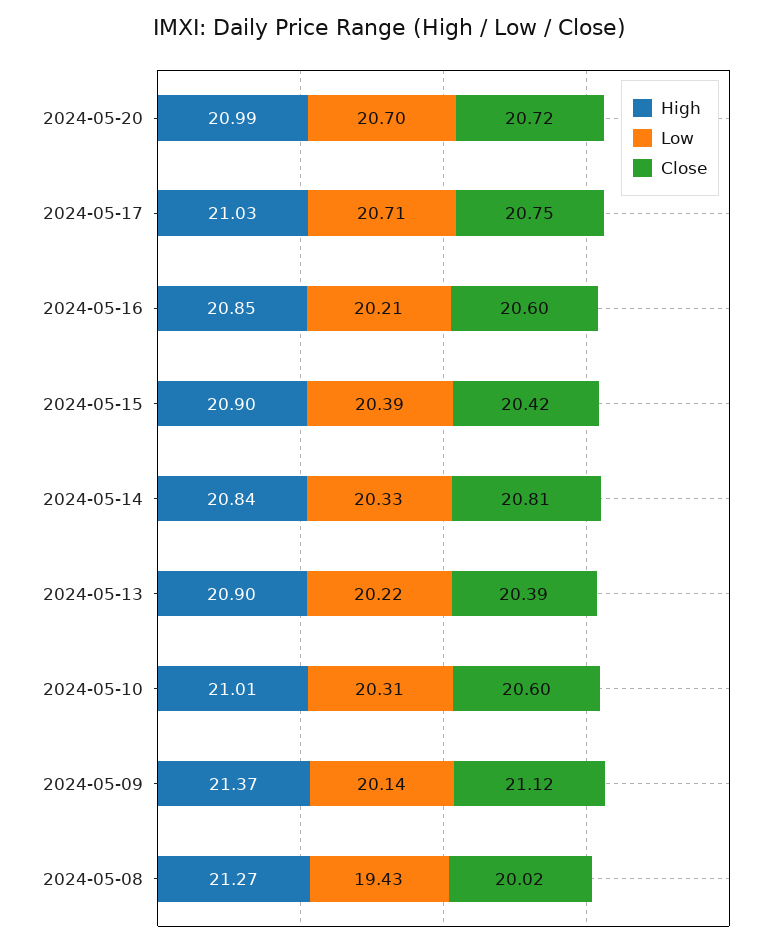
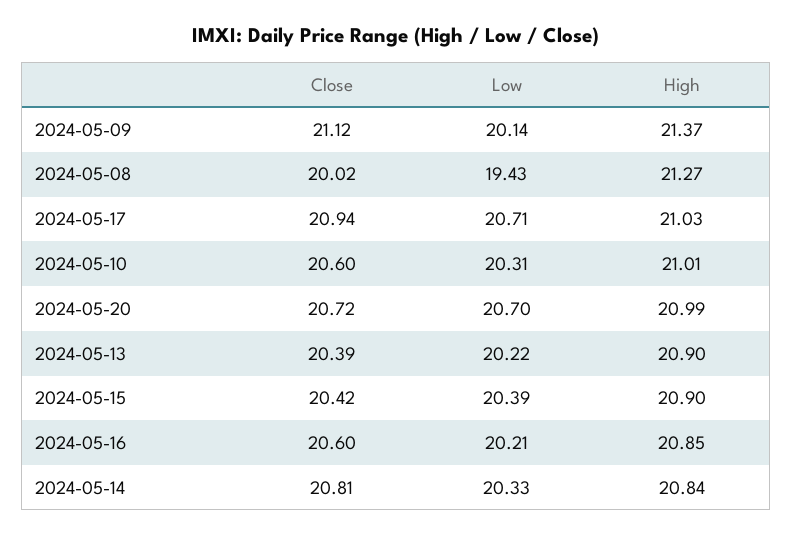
  {
    "High": {
      "2024-05-20": 20.99,
      "2024-05-17": 21.03,
      "2024-05-16": 20.85,
      "2024-05-15": 20.9,
      "2024-05-14": 20.84,
      "2024-05-13": 20.9,
      "2024-05-10": 21.01,
      "2024-05-09": 21.37,
      "2024-05-08": 21.27
    },
    "Low": {
      "2024-05-20": 20.7,
      "2024-05-17": 20.71,
      "2024-05-16": 20.21,
      "2024-05-15": 20.39,
      "2024-05-14": 20.33,
      "2024-05-13": 20.22,
      "2024-05-10": 20.31,
      "2024-05-09": 20.14,
      "2024-05-08": 19.43
    },
    "Close": {
      "2024-05-20": 20.72,
-     "2024-05-17": 20.75,
+     "2024-05-17": 20.94,
      "2024-05-16": 20.6,
      "2024-05-15": 20.42,
      "2024-05-14": 20.81,
      "2024-05-13": 20.39,
      "2024-05-10": 20.6,
      "2024-05-09": 21.12,
      "2024-05-08": 20.02
    }
  }

